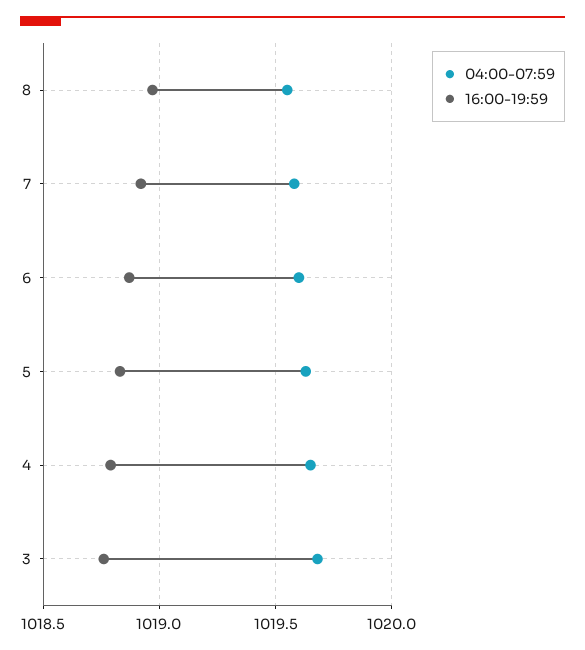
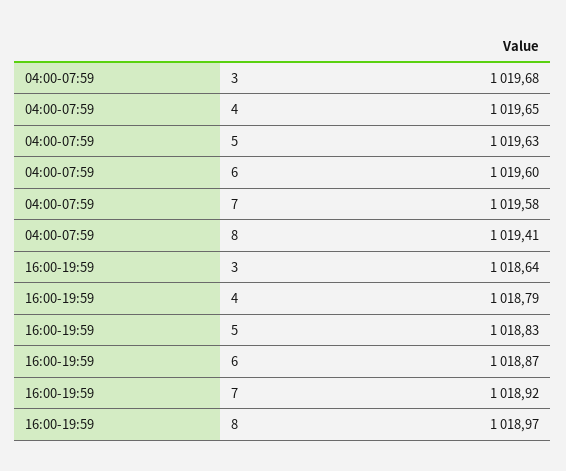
  {
    "04:00-07:59": {
-     "8": 1019.55,
+     "8": 1019.41,
      "7": 1019.58,
      "6": 1019.6,
      "5": 1019.63,
      "4": 1019.65,
      "3": 1019.68
    },
    "16:00-19:59": {
      "8": 1018.97,
      "7": 1018.92,
      "6": 1018.87,
      "5": 1018.83,
      "4": 1018.79,
-     "3": 1018.75
+     "3": 1018.64
    }
  }

